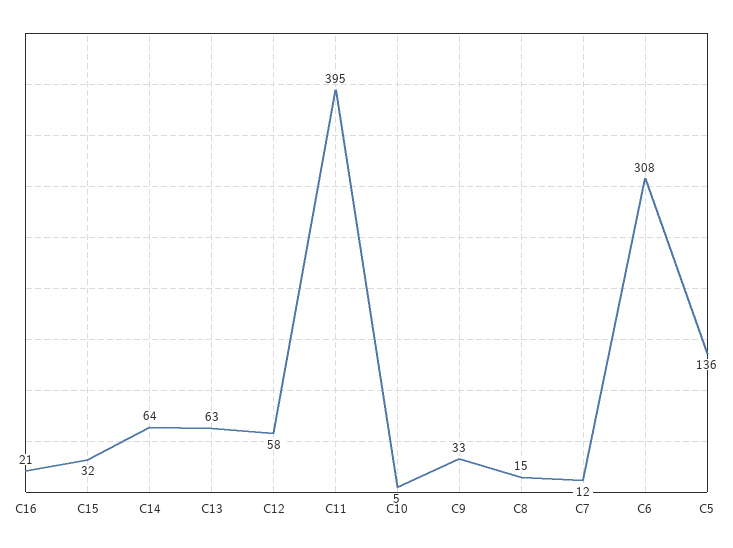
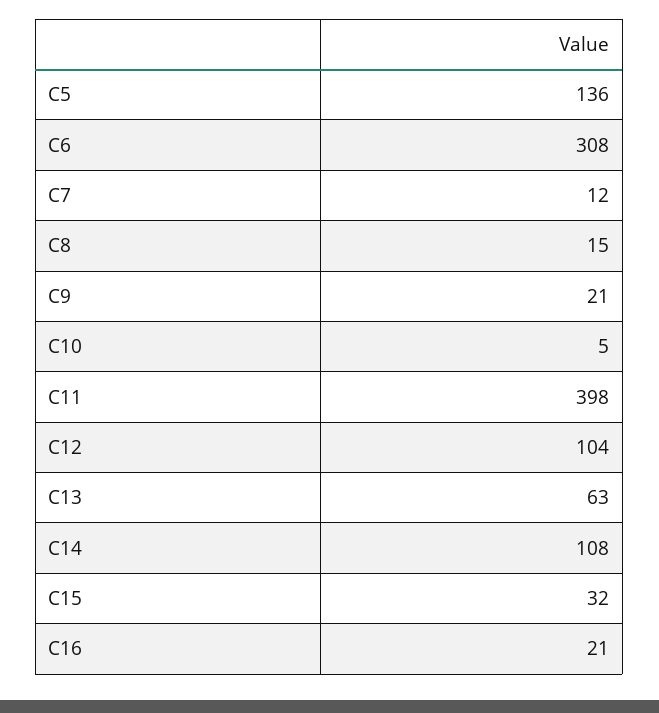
  {
    "C16": 21,
    "C15": 32,
-   "C14": 64,
+   "C14": 108,
    "C13": 63,
-   "C12": 58,
+   "C12": 104,
-   "C11": 395,
+   "C11": 398,
    "C10": 5,
-   "C9": 33,
+   "C9": 21,
    "C8": 15,
    "C7": 12,
    "C6": 308,
    "C5": 136
  }

